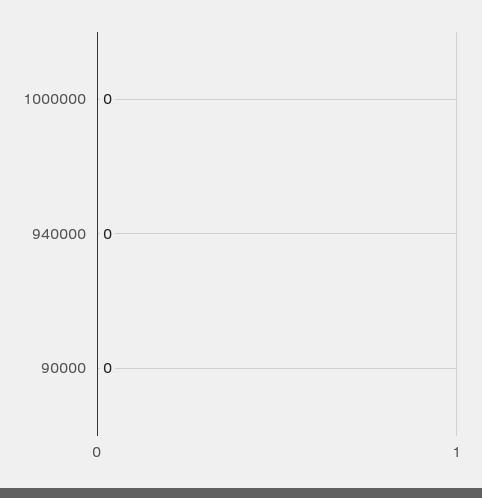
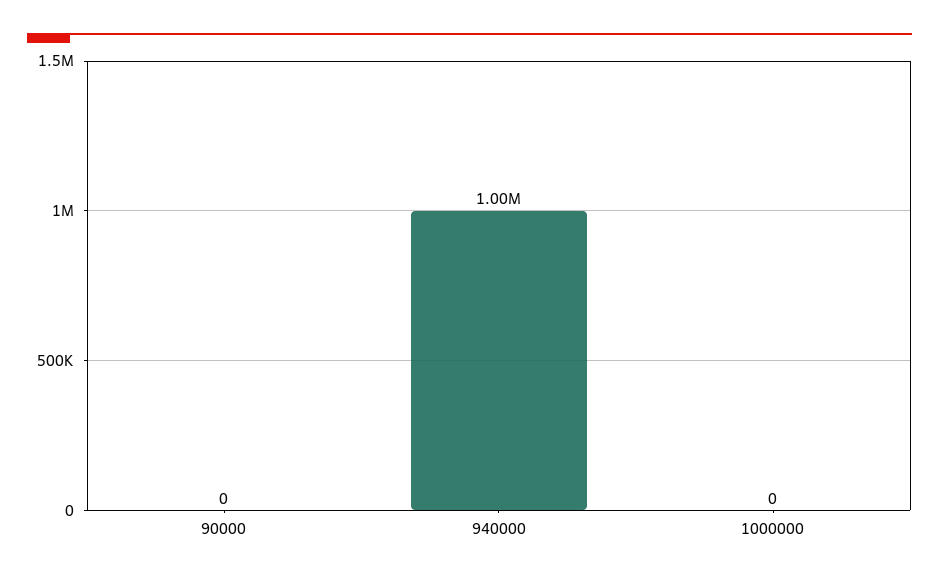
  {
    "1000000": 0,
-   "940000": 0,
+   "940000": 1000000,
    "90000": 0
  }

